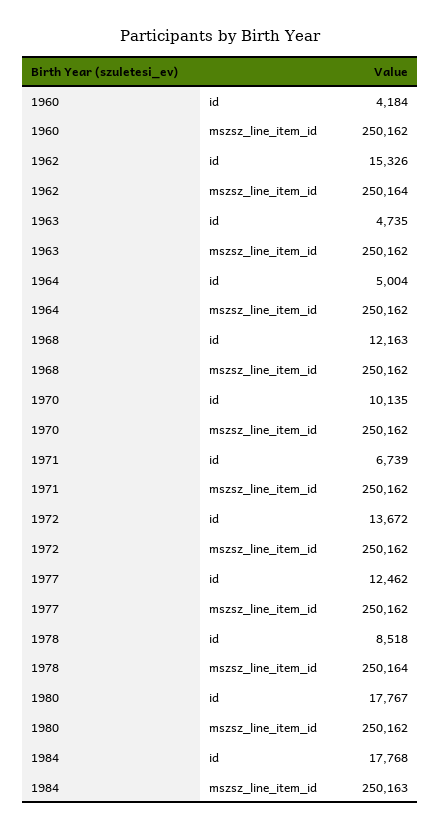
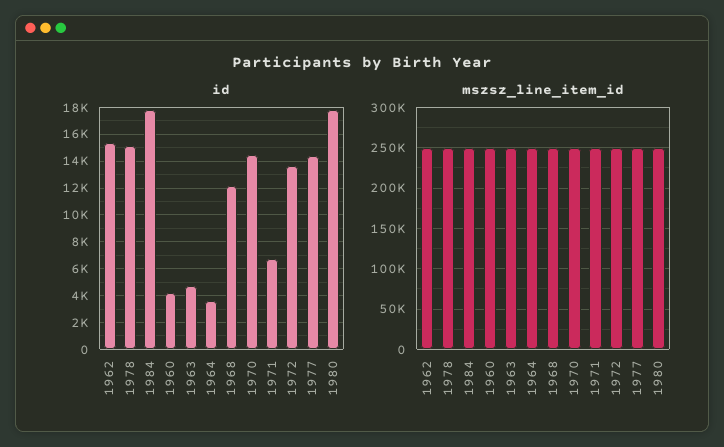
  {
    "id": {
      "1960": 4184,
      "1962": 15326,
      "1963": 4735,
-     "1964": 5004,
+     "1964": 3500,
      "1968": 12163,
-     "1970": 10135,
+     "1970": 14500,
      "1971": 6739,
      "1972": 13672,
-     "1977": 12462,
+     "1977": 14500,
-     "1978": 8518,
+     "1978": 15000,
      "1980": 17767,
      "1984": 17768
    },
    "mszsz_line_item_id": {
      "1960": 250162,
      "1962": 250164,
      "1963": 250162,
      "1964": 250162,
      "1968": 250162,
      "1970": 250162,
      "1971": 250162,
      "1972": 250162,
      "1977": 250162,
      "1978": 250164,
      "1980": 250162,
      "1984": 250163
    }
  }

